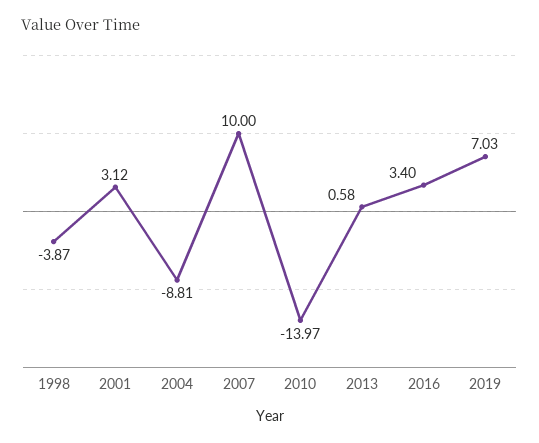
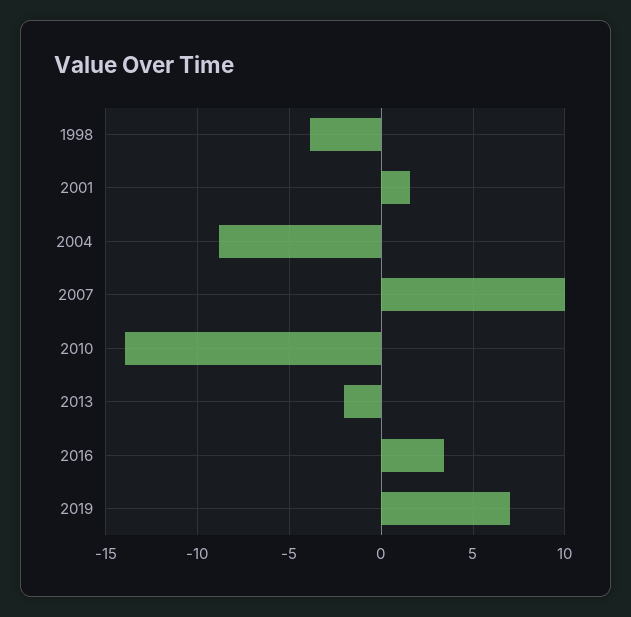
  {
    "1998": -3.87,
-   "2001": 3.12,
+   "2001": 1.5,
    "2004": -8.81,
    "2007": 10,
    "2010": -13.97,
-   "2013": 0.58,
+   "2013": -2,
    "2016": 3.4,
    "2019": 7.03
  }

